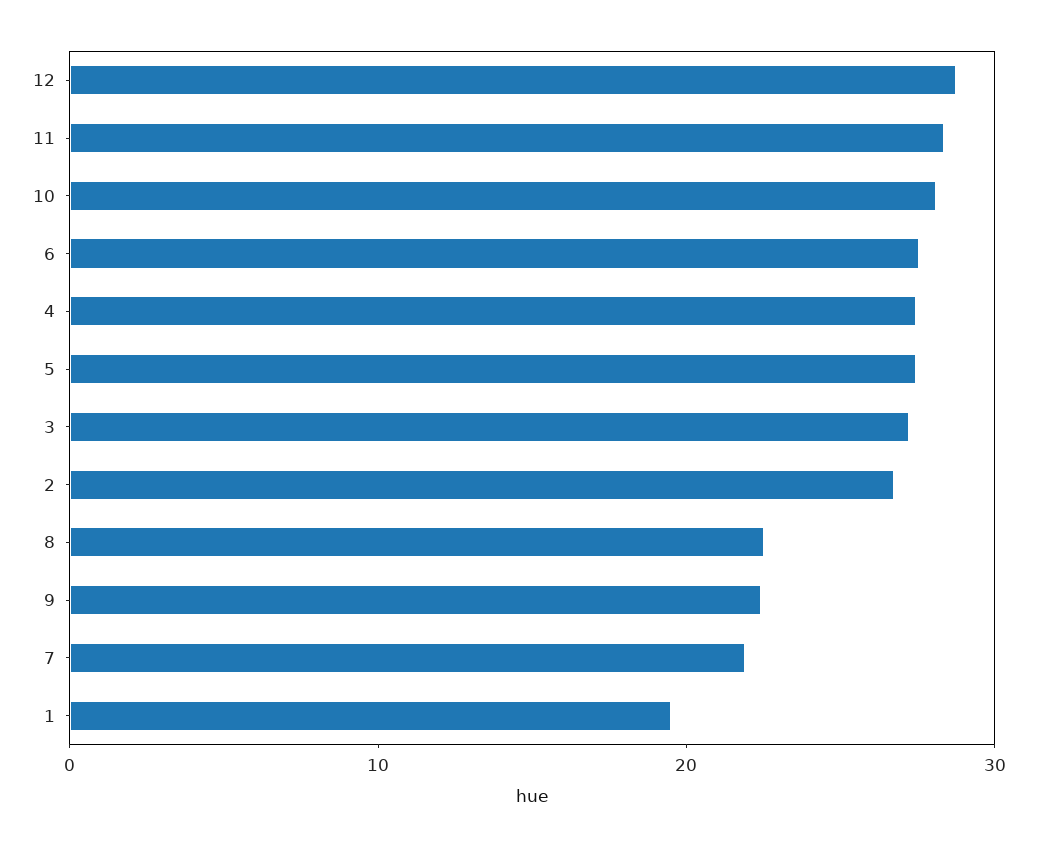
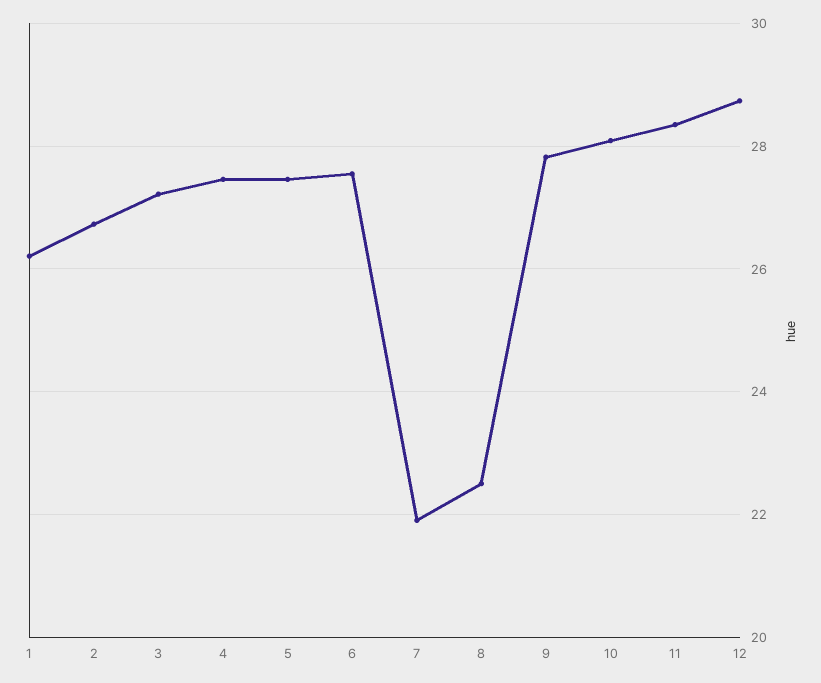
  {
    "12": 28.8,
    "11": 28.4,
    "10": 28,
    "6": 27.6,
    "4": 27.4,
    "5": 27.4,
    "3": 27.2,
    "2": 26.8,
    "8": 22.6,
-   "9": 22,
+   "9": 27.8,
    "7": 22,
-   "1": 20
+   "1": 26.2
  }

